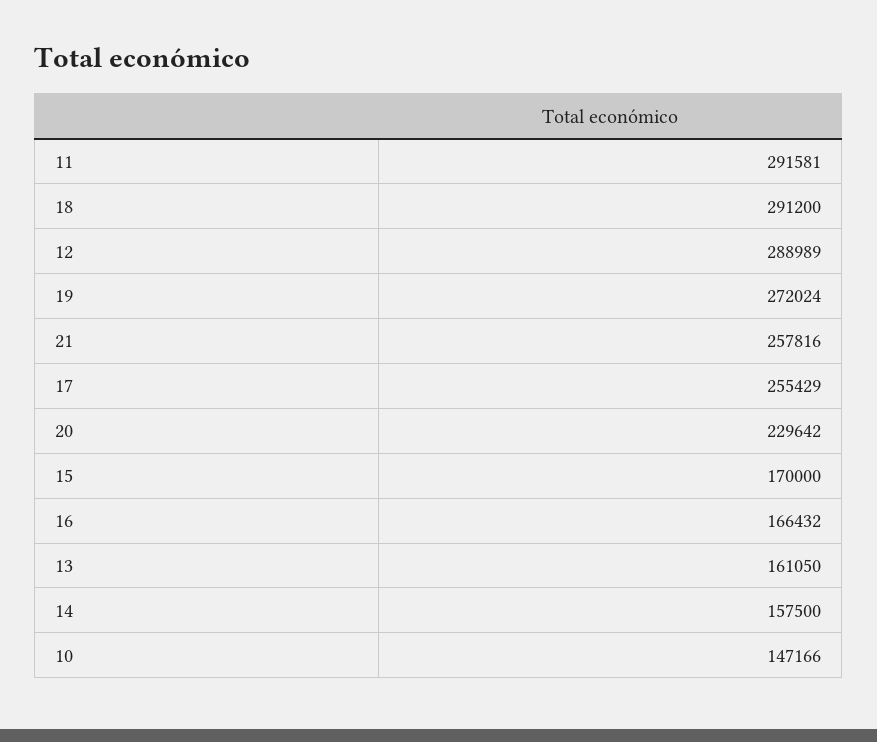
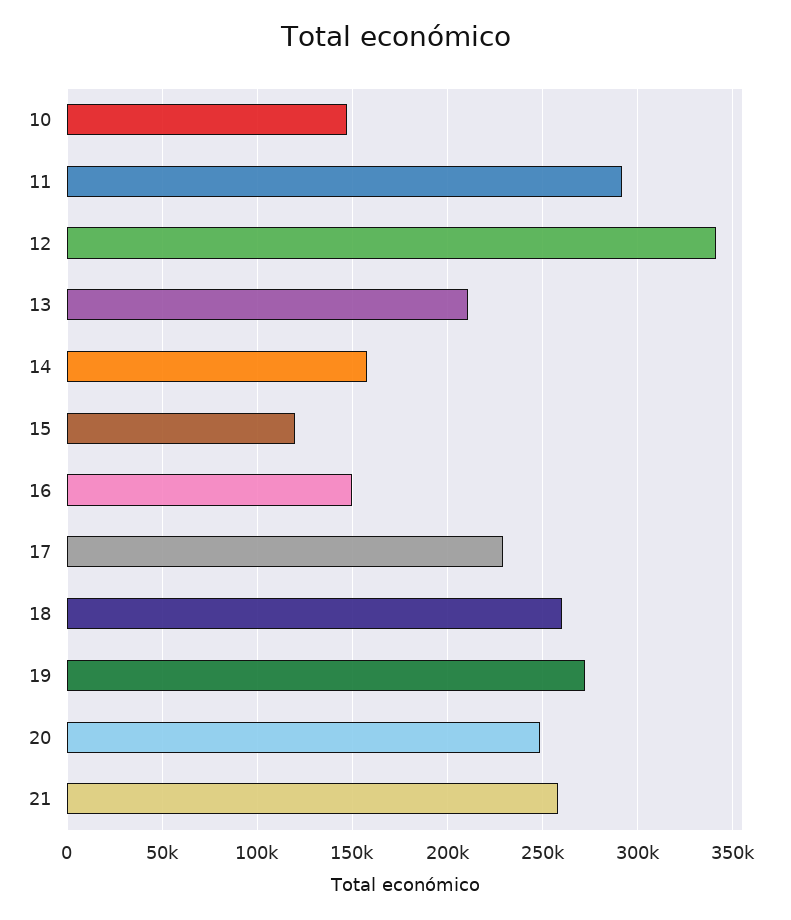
  {
    "11": 291581,
-   "18": 291200,
+   "18": 260000,
-   "12": 288989,
+   "12": 340000,
    "19": 272024,
    "21": 257816,
-   "17": 255429,
+   "17": 230000,
-   "20": 229642,
+   "20": 250000,
-   "15": 170000,
+   "15": 120000,
-   "16": 166432,
+   "16": 150000,
-   "13": 161050,
+   "13": 210000,
    "14": 157500,
    "10": 147166
  }

